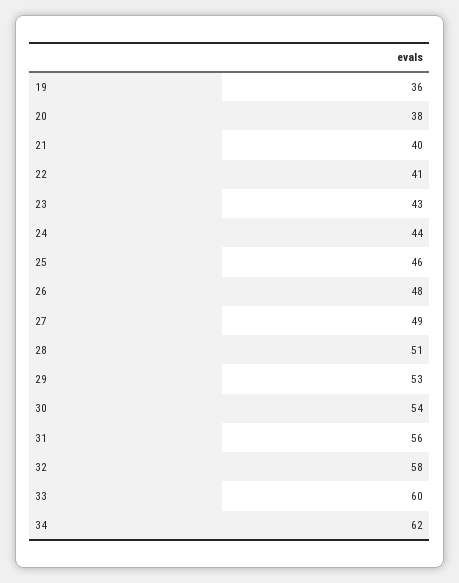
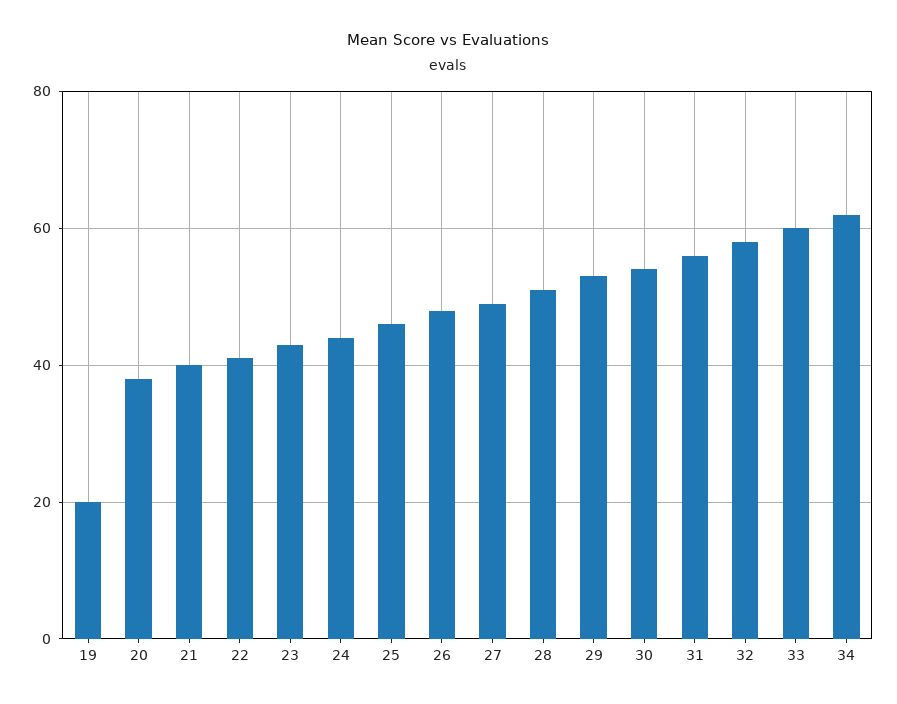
  {
-   "19": 36,
+   "19": 20,
    "20": 38,
    "21": 40,
    "22": 41,
    "23": 43,
    "24": 44,
    "25": 46,
    "26": 48,
    "27": 49,
    "28": 51,
    "29": 53,
    "30": 54,
    "31": 56,
    "32": 58,
    "33": 60,
    "34": 62
  }

